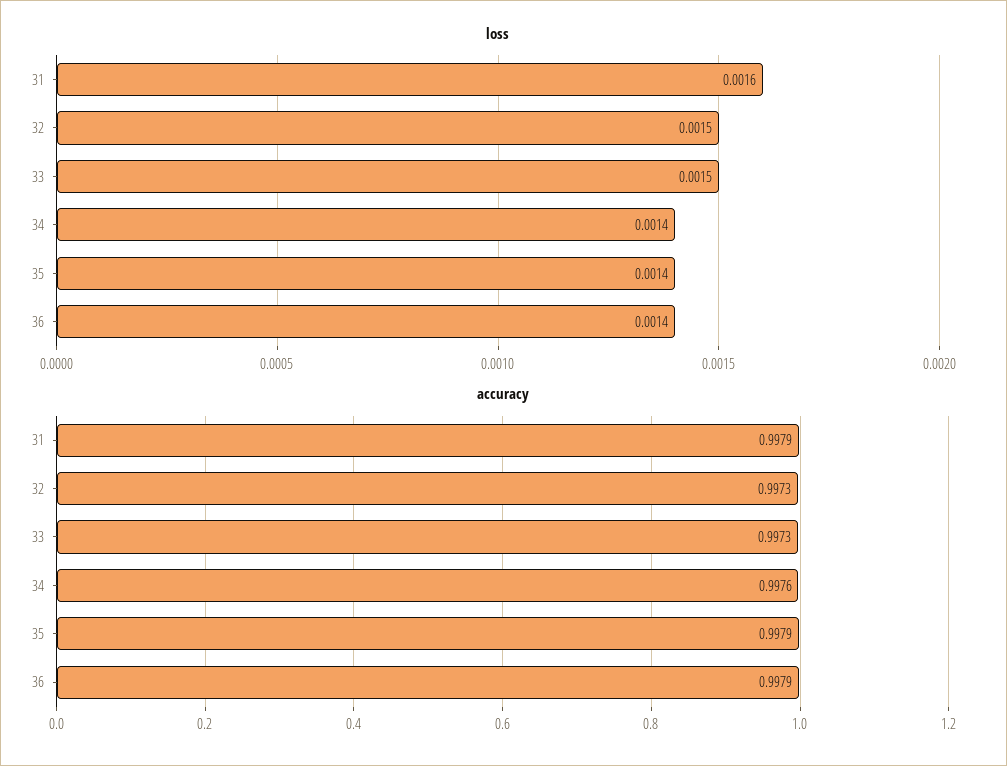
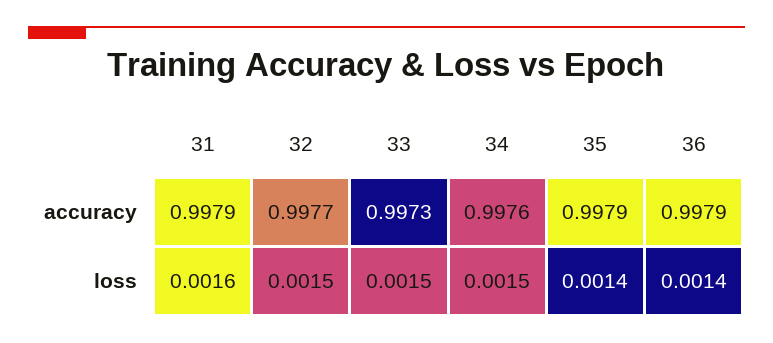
  {
    "loss": {
      "31": 0.0016,
      "32": 0.0015,
      "33": 0.0015,
-     "34": 0.0014,
+     "34": 0.0015,
      "35": 0.0014,
      "36": 0.0014
    },
    "accuracy": {
      "31": 0.9979,
-     "32": 0.9973,
+     "32": 0.9977,
      "33": 0.9973,
      "34": 0.9976,
      "35": 0.9979,
      "36": 0.9979
    }
  }

